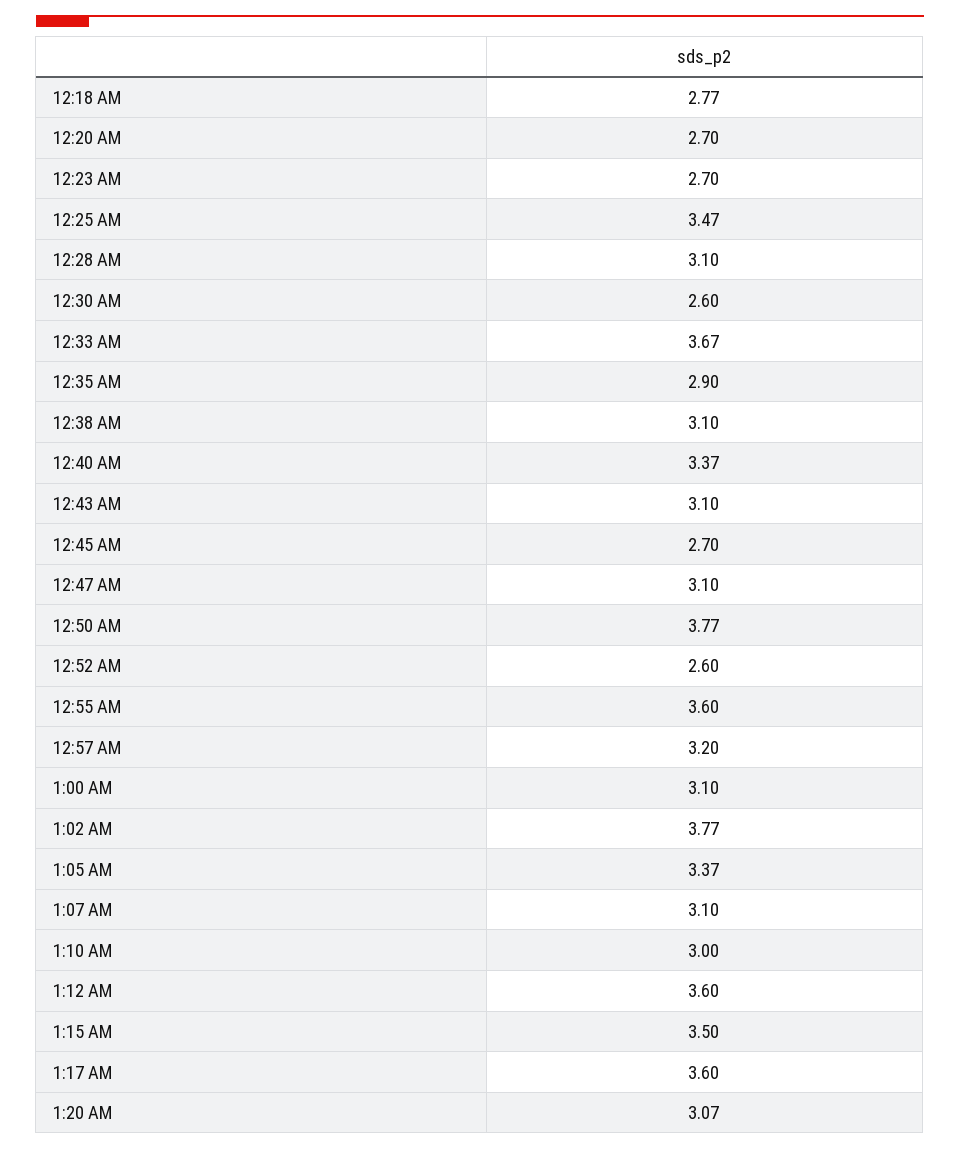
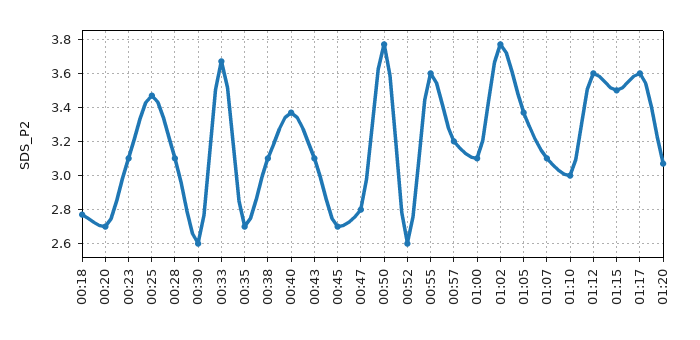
  {
    "12:18 AM": 2.77,
    "12:20 AM": 2.7,
-   "12:23 AM": 2.7,
+   "12:23 AM": 3.1,
    "12:25 AM": 3.47,
    "12:28 AM": 3.1,
    "12:30 AM": 2.6,
    "12:33 AM": 3.67,
-   "12:35 AM": 2.9,
+   "12:35 AM": 2.7,
    "12:38 AM": 3.1,
    "12:40 AM": 3.37,
    "12:43 AM": 3.1,
    "12:45 AM": 2.7,
-   "12:47 AM": 3.1,
+   "12:47 AM": 2.8,
    "12:50 AM": 3.77,
    "12:52 AM": 2.6,
    "12:55 AM": 3.6,
    "12:57 AM": 3.2,
    "1:00 AM": 3.1,
    "1:02 AM": 3.77,
    "1:05 AM": 3.37,
    "1:07 AM": 3.1,
    "1:10 AM": 3,
    "1:12 AM": 3.6,
    "1:15 AM": 3.5,
    "1:17 AM": 3.6,
    "1:20 AM": 3.07
  }

